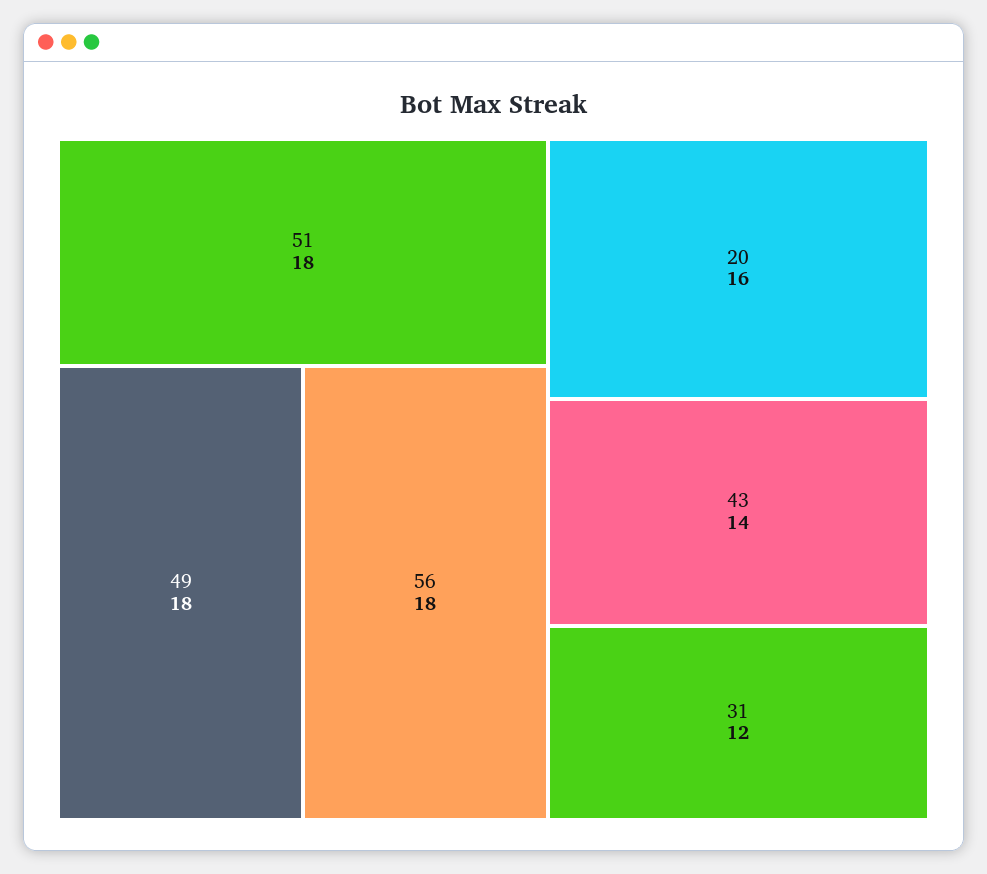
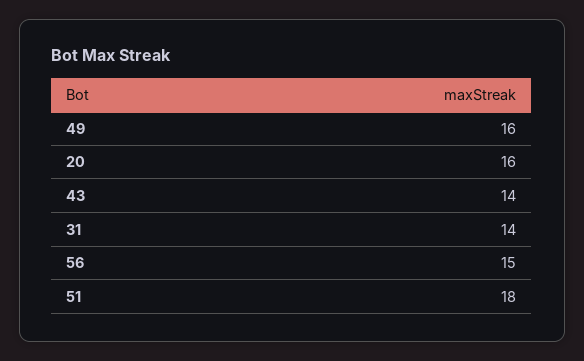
  {
    "51": 18,
-   "49": 18,
+   "49": 16,
-   "56": 18,
+   "56": 15,
    "20": 16,
    "43": 14,
-   "31": 12
+   "31": 14
  }

